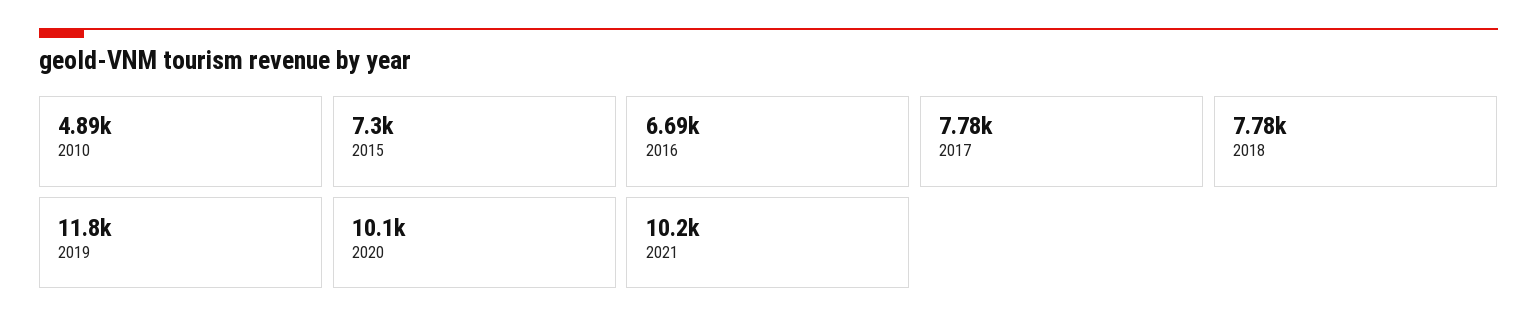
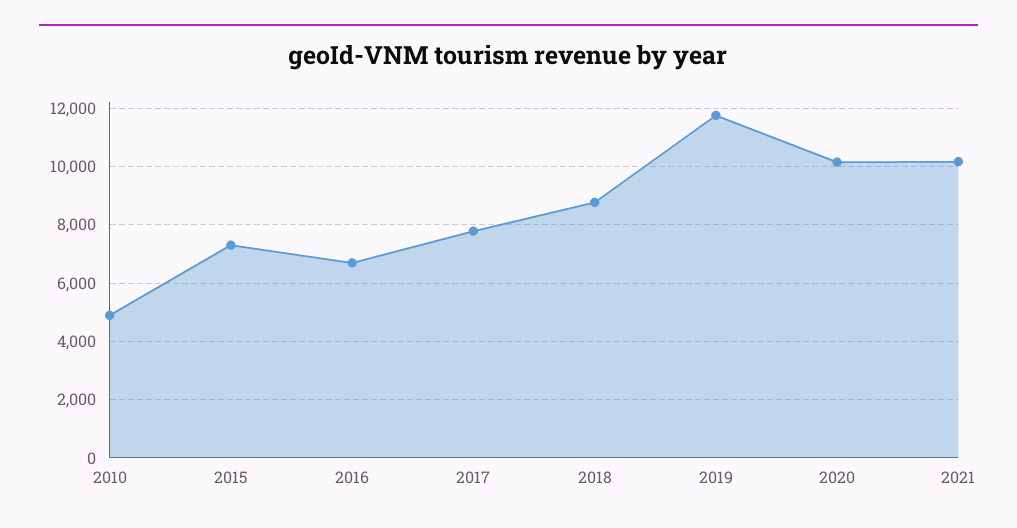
  {
    "2010": 4890,
    "2015": 7300,
    "2016": 6690,
    "2017": 7780,
-   "2018": 7780,
+   "2018": 8750,
    "2019": 11800,
    "2020": 10100,
    "2021": 10200
  }

